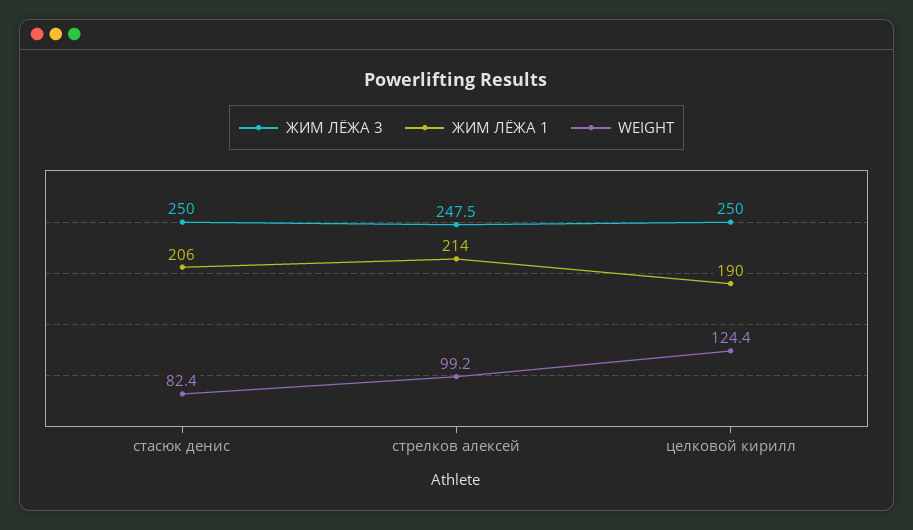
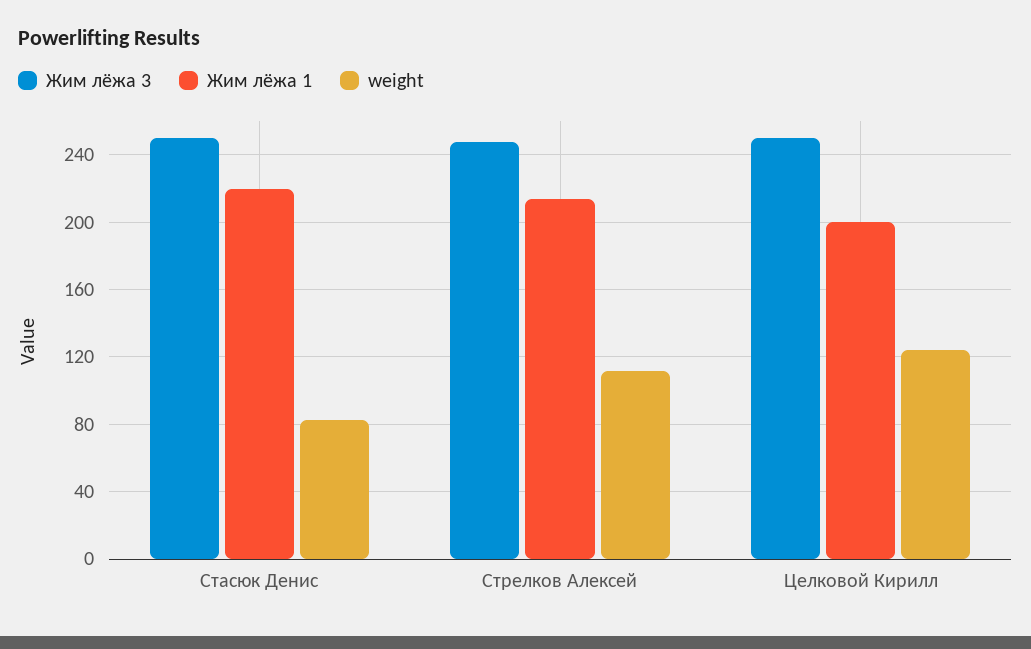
  {
    "ЖИМ ЛЁЖА 3": {
      "стасюк денис": 250,
      "стрелков алексей": 247.5,
      "целковой кирилл": 250
    },
    "ЖИМ ЛЁЖА 1": {
-     "стасюк денис": 206,
+     "стасюк денис": 220,
      "стрелков алексей": 214,
-     "целковой кирилл": 190
+     "целковой кирилл": 200
    },
    "WEIGHT": {
      "стасюк денис": 82.4,
-     "стрелков алексей": 99.2,
+     "стрелков алексей": 110,
      "целковой кирилл": 124.4
    }
  }

